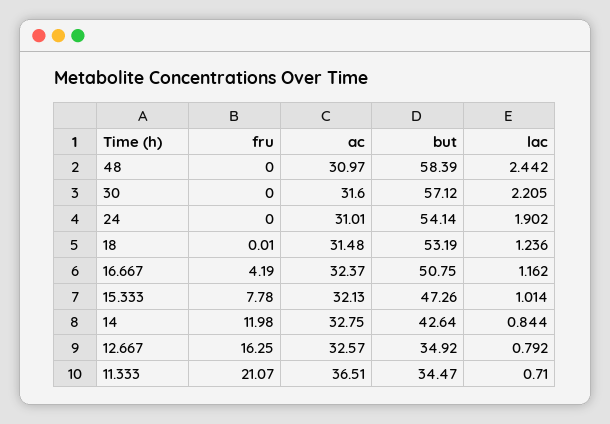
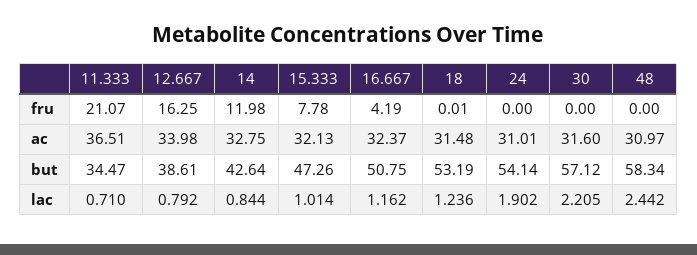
  {
    "fru": {
      "48": 0,
      "30": 0,
      "24": 0,
      "18": 0.01,
      "16.667": 4.19,
      "15.333": 7.78,
      "14": 11.98,
      "12.667": 16.25,
      "11.333": 21.07
    },
    "ac": {
      "48": 30.97,
      "30": 31.6,
      "24": 31.01,
      "18": 31.48,
      "16.667": 32.37,
      "15.333": 32.13,
      "14": 32.75,
-     "12.667": 32.57,
+     "12.667": 33.98,
      "11.333": 36.51
    },
    "but": {
-     "48": 58.39,
+     "48": 58.34,
      "30": 57.12,
      "24": 54.14,
      "18": 53.19,
      "16.667": 50.75,
      "15.333": 47.26,
      "14": 42.64,
-     "12.667": 34.92,
+     "12.667": 38.61,
      "11.333": 34.47
    },
    "lac": {
      "48": 2.442,
      "30": 2.205,
      "24": 1.902,
      "18": 1.236,
      "16.667": 1.162,
      "15.333": 1.014,
      "14": 0.844,
      "12.667": 0.792,
      "11.333": 0.71
    }
  }

